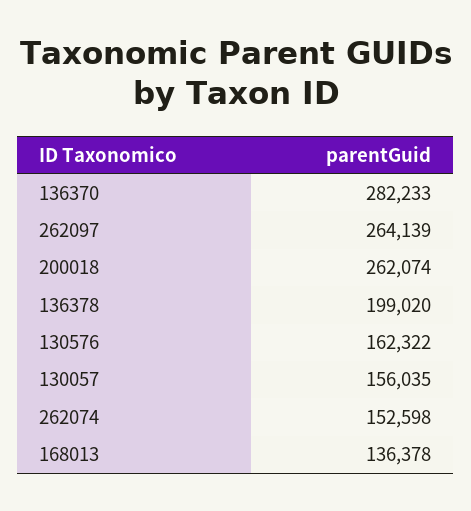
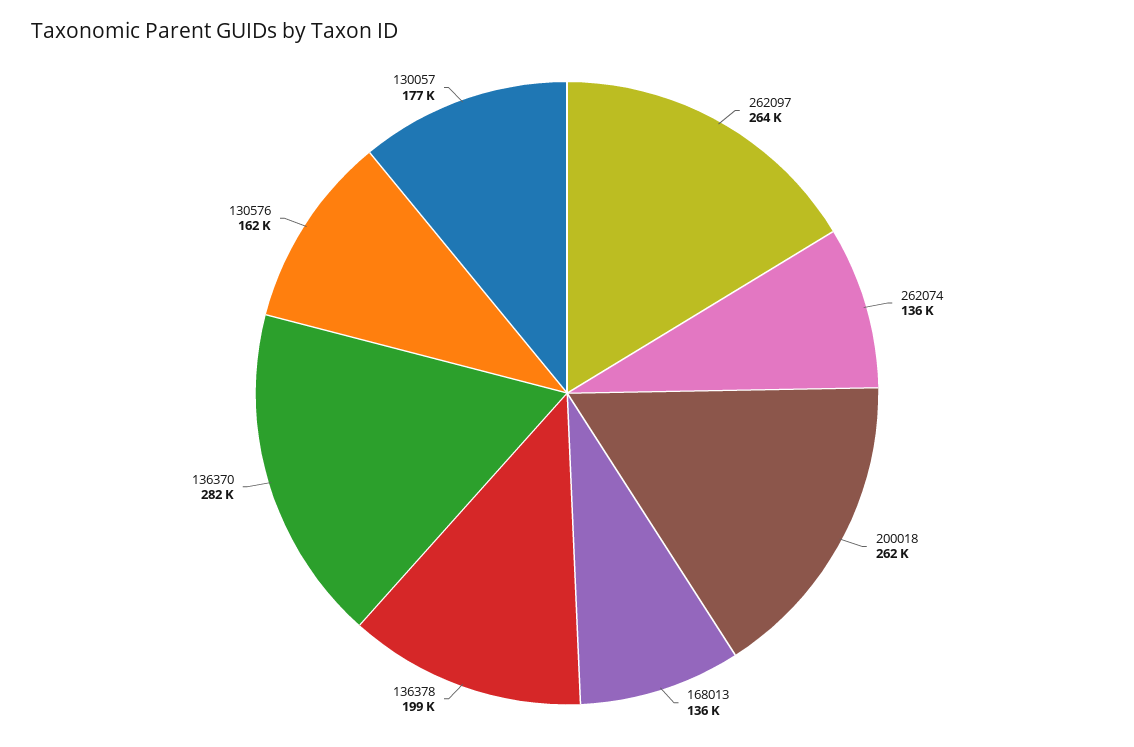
  {
    "136370": 282233,
    "262097": 264139,
    "200018": 262074,
    "136378": 199020,
    "130576": 162322,
-   "130057": 156035,
+   "130057": 177000,
-   "262074": 152598,
+   "262074": 136000,
    "168013": 136378
  }

